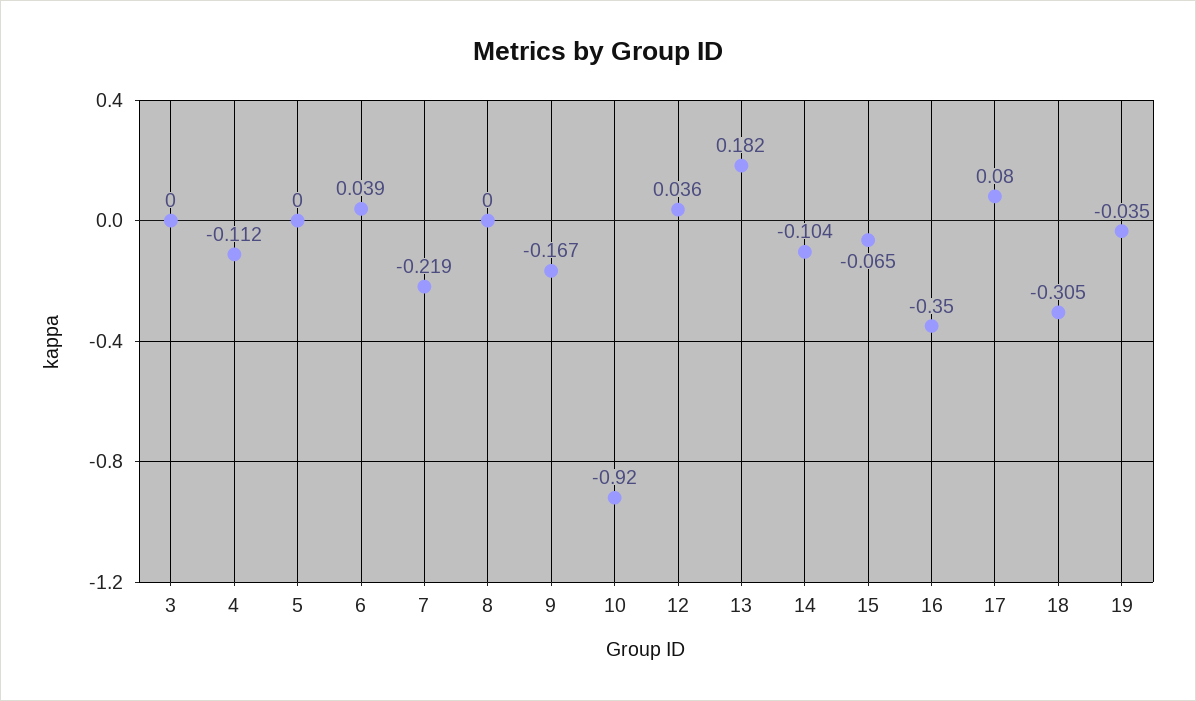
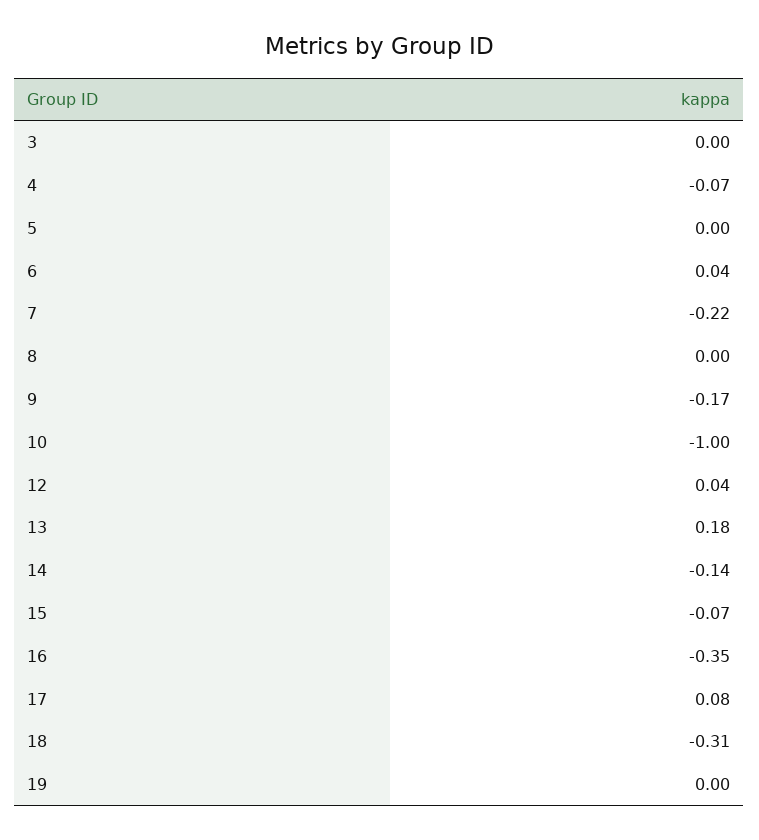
  {
    "3": 0,
-   "4": -0.112,
+   "4": -0.07,
    "5": 0,
    "6": 0.039,
    "7": -0.219,
    "8": 0,
    "9": -0.167,
-   "10": -0.92,
+   "10": -1,
    "12": 0.036,
    "13": 0.182,
-   "14": -0.104,
+   "14": -0.14,
    "15": -0.065,
    "16": -0.35,
    "17": 0.08,
    "18": -0.305,
-   "19": -0.035
+   "19": 0
  }

